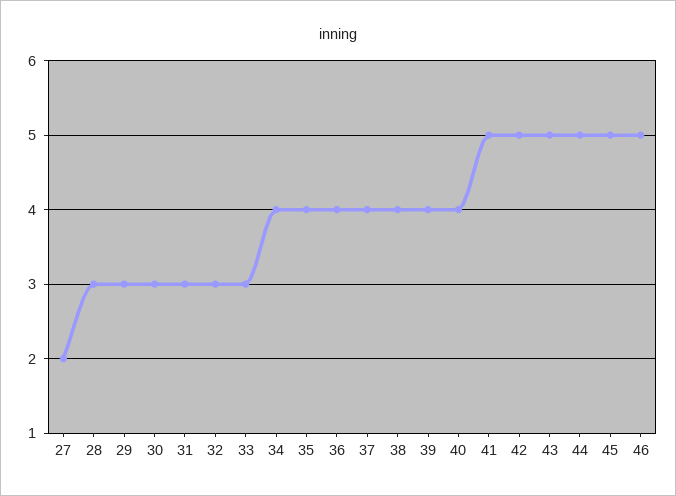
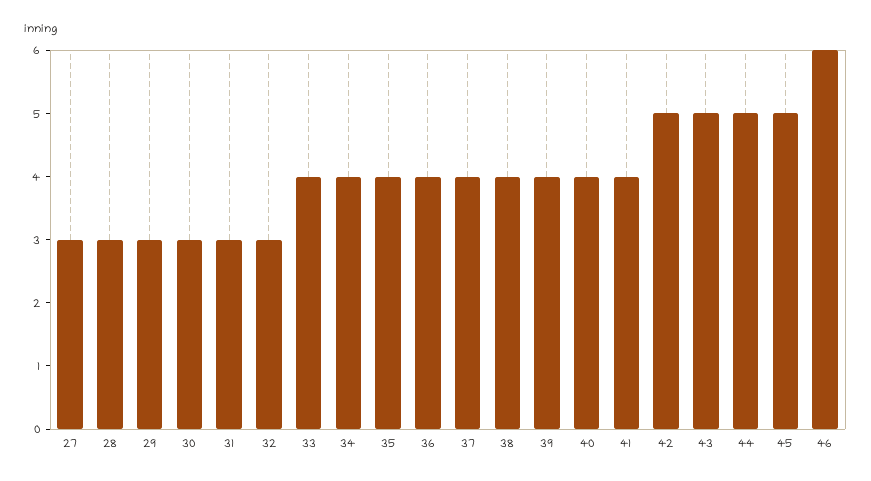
  {
-   "27": 2,
+   "27": 3,
    "28": 3,
    "29": 3,
    "30": 3,
    "31": 3,
    "32": 3,
-   "33": 3,
+   "33": 4,
    "34": 4,
    "35": 4,
    "36": 4,
    "37": 4,
    "38": 4,
    "39": 4,
    "40": 4,
-   "41": 5,
+   "41": 4,
    "42": 5,
    "43": 5,
    "44": 5,
    "45": 5,
-   "46": 5
+   "46": 6
  }

